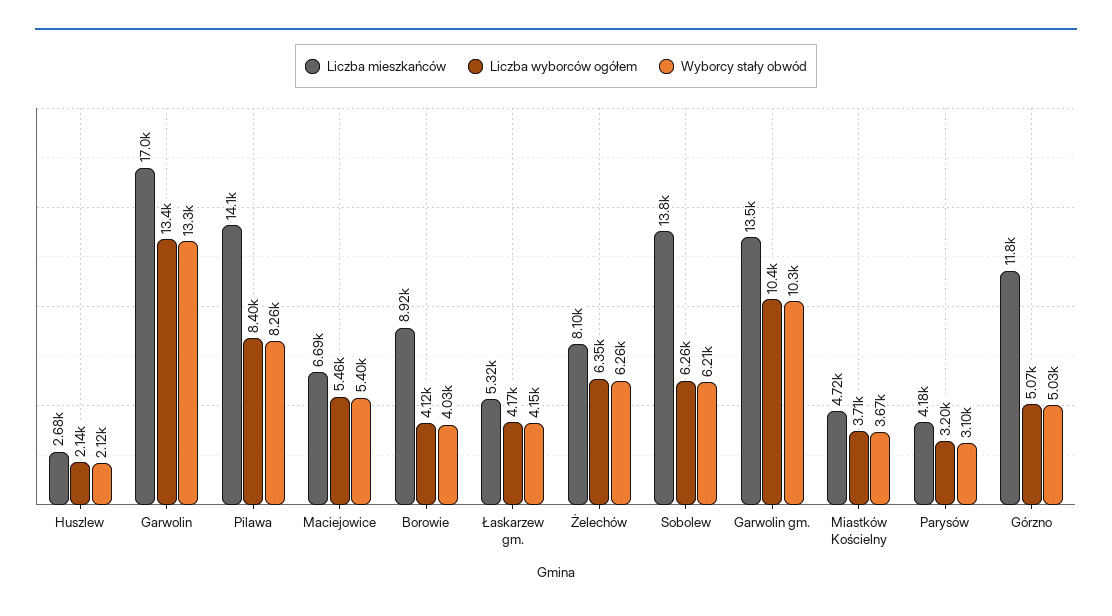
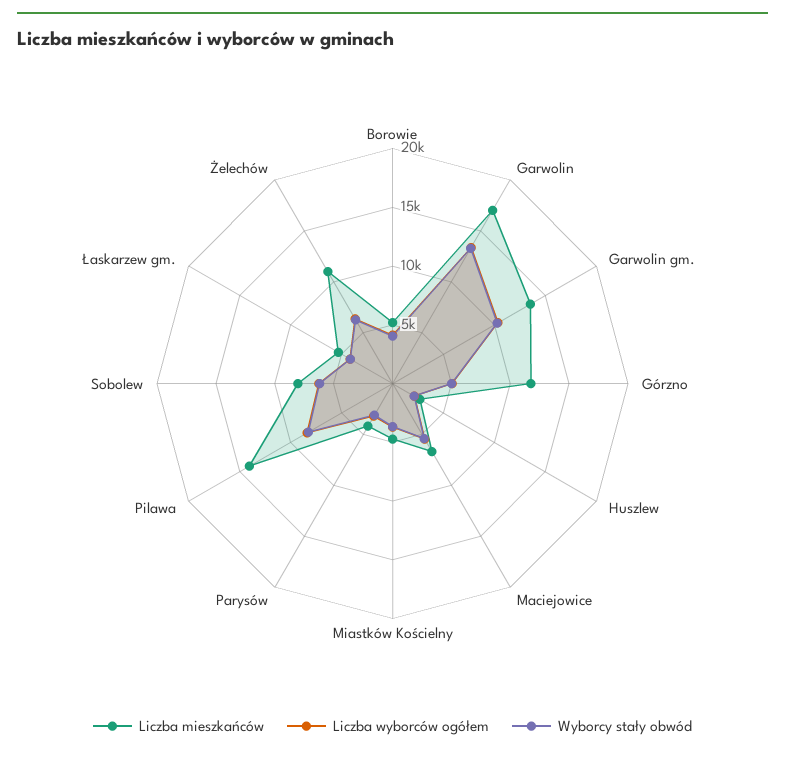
  {
    "Liczba mieszkańców": {
      "Huszlew": 2680,
      "Garwolin": 17000,
      "Pilawa": 14100,
      "Maciejowice": 6690,
-     "Borowie": 8920,
+     "Borowie": 5000,
      "Łaskarzew gm.": 5320,
-     "Żelechów": 8100,
+     "Żelechów": 11000,
-     "Sobolew": 13800,
+     "Sobolew": 8000,
      "Garwolin gm.": 13500,
      "Miastków Kościelny": 4720,
      "Parysów": 4180,
      "Górzno": 11800
    },
    "Liczba wyborców ogółem": {
      "Huszlew": 2140,
      "Garwolin": 13400,
      "Pilawa": 8400,
      "Maciejowice": 5460,
      "Borowie": 4120,
      "Łaskarzew gm.": 4170,
      "Żelechów": 6350,
      "Sobolew": 6260,
      "Garwolin gm.": 10400,
      "Miastków Kościelny": 3710,
      "Parysów": 3200,
      "Górzno": 5070
    },
    "Wyborcy stały obwód": {
      "Huszlew": 2120,
      "Garwolin": 13300,
      "Pilawa": 8260,
      "Maciejowice": 5400,
      "Borowie": 4030,
      "Łaskarzew gm.": 4150,
      "Żelechów": 6260,
      "Sobolew": 6210,
      "Garwolin gm.": 10300,
      "Miastków Kościelny": 3670,
      "Parysów": 3100,
      "Górzno": 5030
    }
  }

